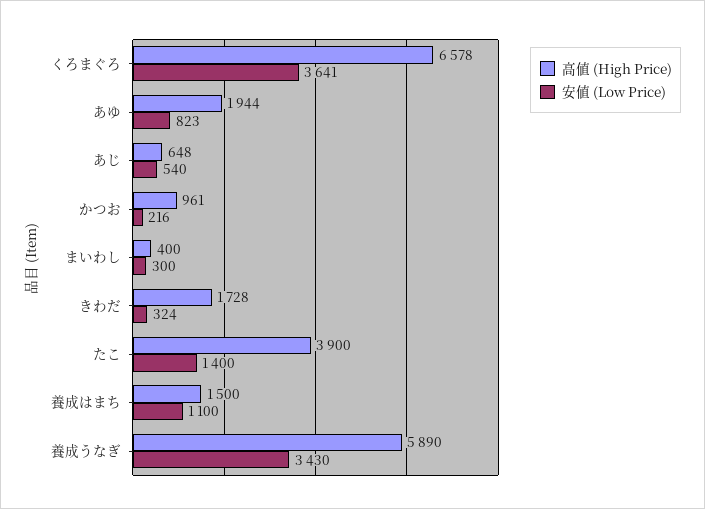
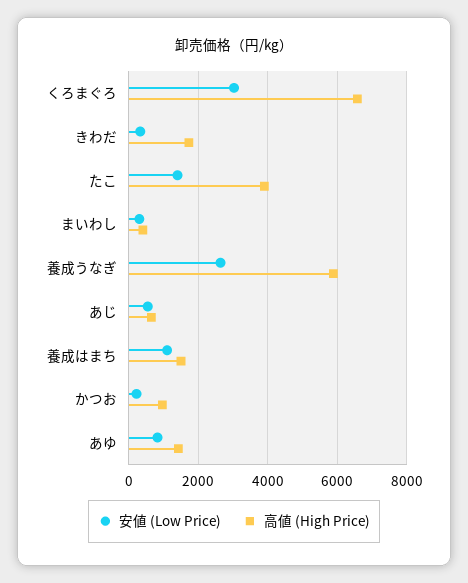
  {
    "高値 (High Price)": {
      "くろまぐろ": 6578,
-     "あゆ": 1944,
+     "あゆ": 1400,
      "あじ": 648,
      "かつお": 961,
      "まいわし": 400,
      "きわだ": 1728,
      "たこ": 3900,
      "養成はまち": 1500,
      "養成うなぎ": 5890
    },
    "安値 (Low Price)": {
-     "くろまぐろ": 3641,
+     "くろまぐろ": 3000,
      "あゆ": 823,
      "あじ": 540,
      "かつお": 216,
      "まいわし": 300,
      "きわだ": 324,
      "たこ": 1400,
      "養成はまち": 1100,
-     "養成うなぎ": 3430
+     "養成うなぎ": 2600
    }
  }

